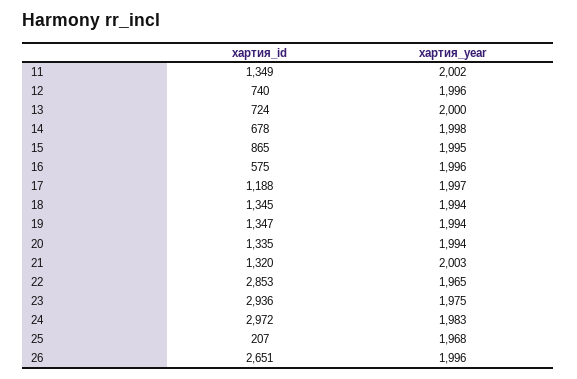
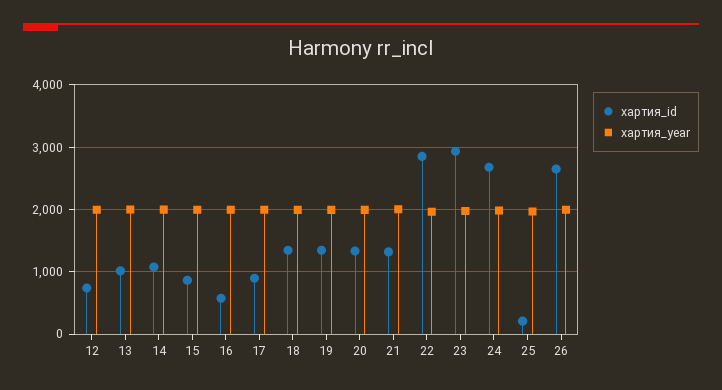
  {
    "хартия_id": {
-     "11": 1349,
      "12": 740,
-     "13": 724,
+     "13": 1000,
-     "14": 678,
+     "14": 1100,
      "15": 865,
      "16": 575,
-     "17": 1188,
+     "17": 900,
      "18": 1345,
      "19": 1347,
      "20": 1335,
      "21": 1320,
      "22": 2853,
      "23": 2936,
-     "24": 2972,
+     "24": 2700,
      "25": 207,
      "26": 2651
    },
    "хартия_year": {
-     "11": 2002,
      "12": 1996,
      "13": 2000,
      "14": 1998,
      "15": 1995,
      "16": 1996,
      "17": 1997,
      "18": 1994,
      "19": 1994,
      "20": 1994,
      "21": 2003,
      "22": 1965,
      "23": 1975,
      "24": 1983,
      "25": 1968,
      "26": 1996
    }
  }

